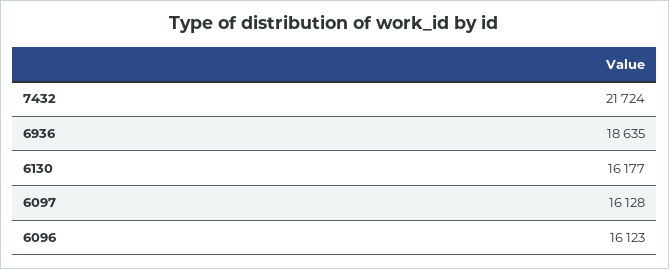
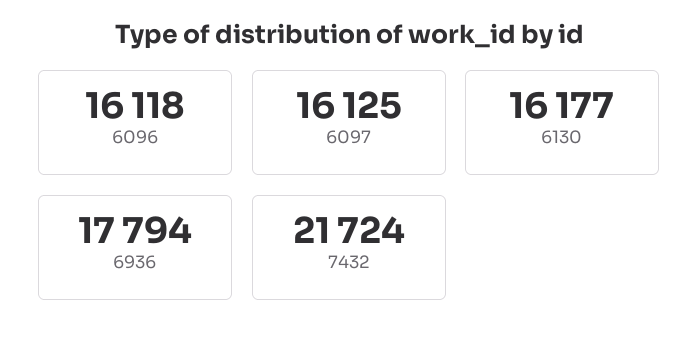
  {
    "7432": 21724,
-   "6936": 18635,
+   "6936": 17794,
    "6130": 16177,
-   "6097": 16128,
+   "6097": 16125,
-   "6096": 16123
+   "6096": 16118
  }

